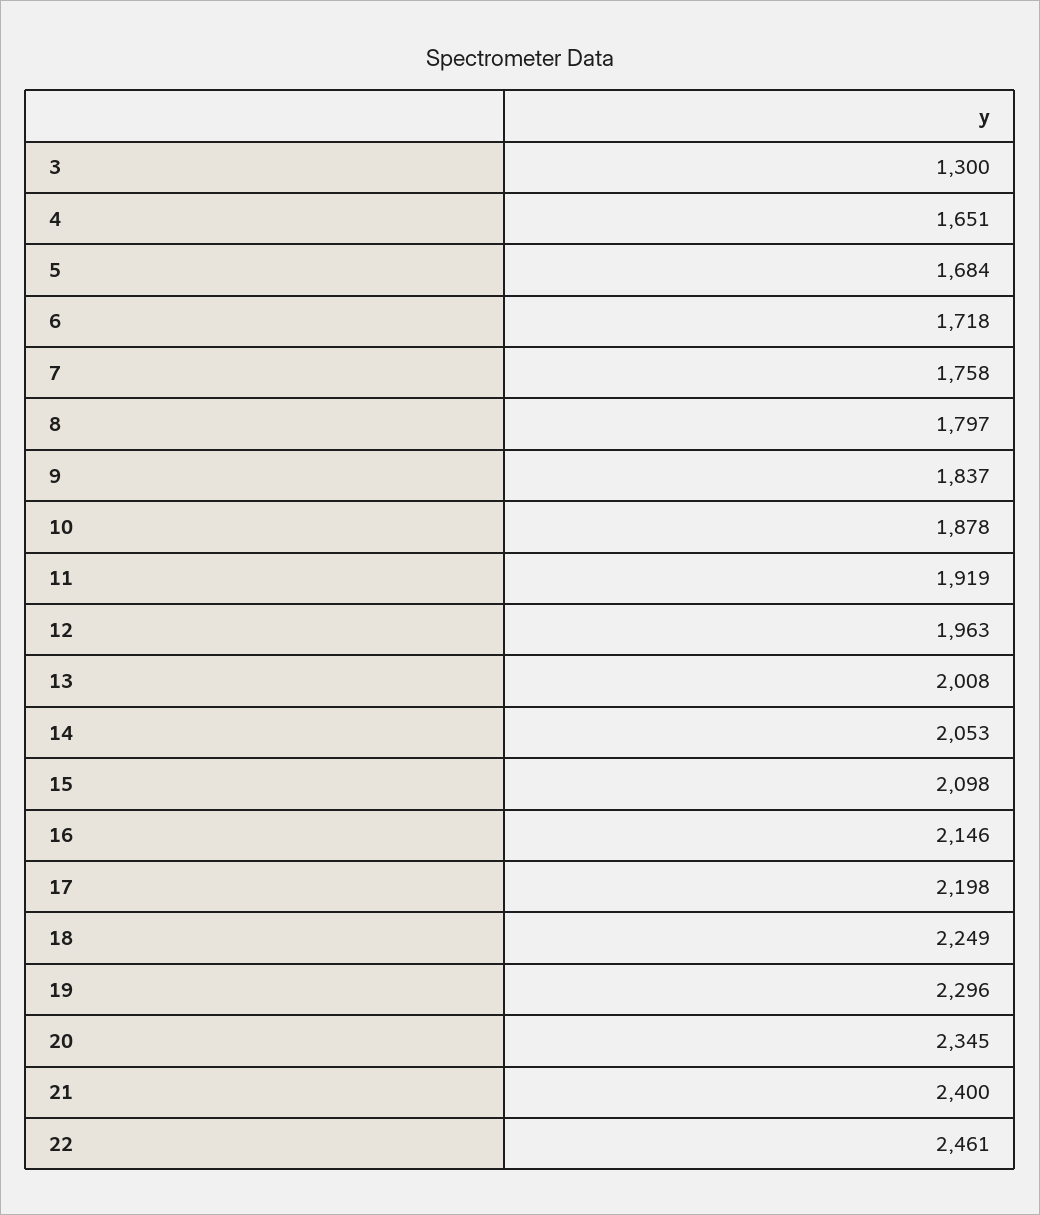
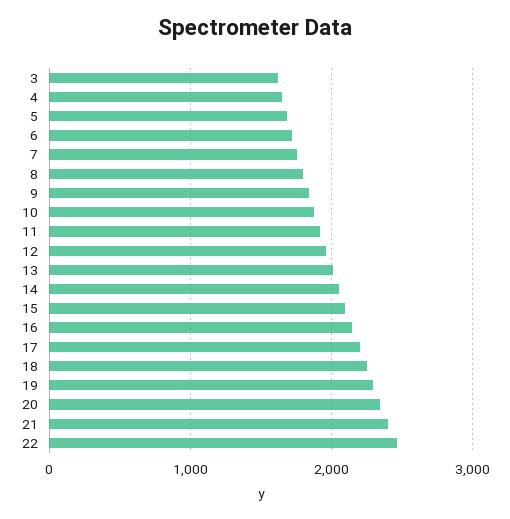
  {
-   "3": 1300,
+   "3": 1600,
    "4": 1651,
    "5": 1684,
    "6": 1718,
    "7": 1758,
    "8": 1797,
    "9": 1837,
    "10": 1878,
    "11": 1919,
    "12": 1963,
    "13": 2008,
    "14": 2053,
    "15": 2098,
    "16": 2146,
    "17": 2198,
    "18": 2249,
    "19": 2296,
    "20": 2345,
    "21": 2400,
    "22": 2461
  }

